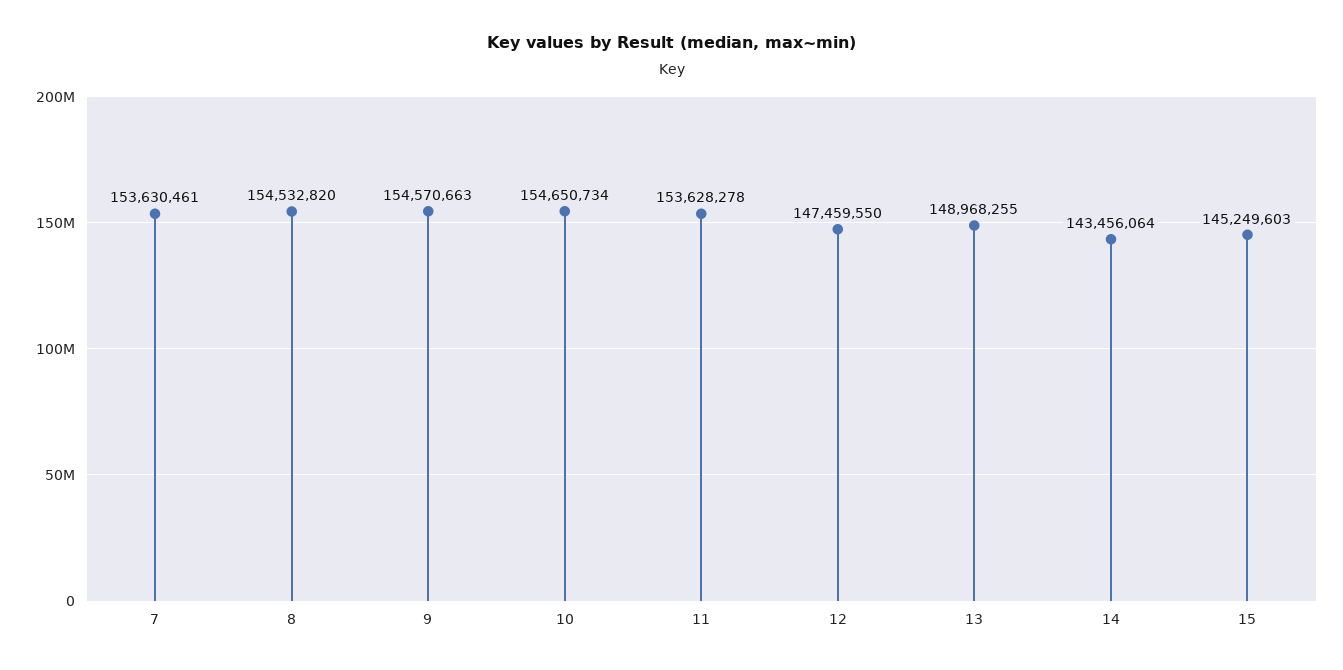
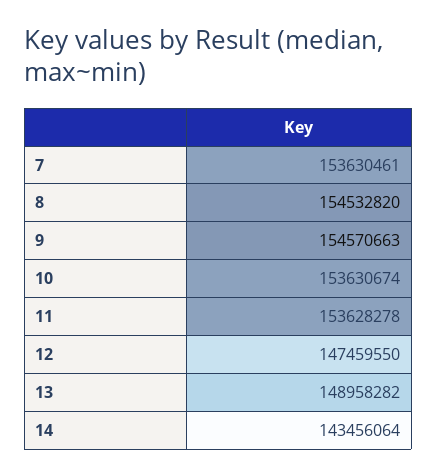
  {
    "7": 153630461,
    "8": 154532820,
    "9": 154570663,
-   "10": 154650734,
+   "10": 153630674,
    "11": 153628278,
    "12": 147459550,
-   "13": 148968255,
+   "13": 148958282,
-   "14": 143456064,
+   "14": 143456064
-   "15": 145249603
  }

